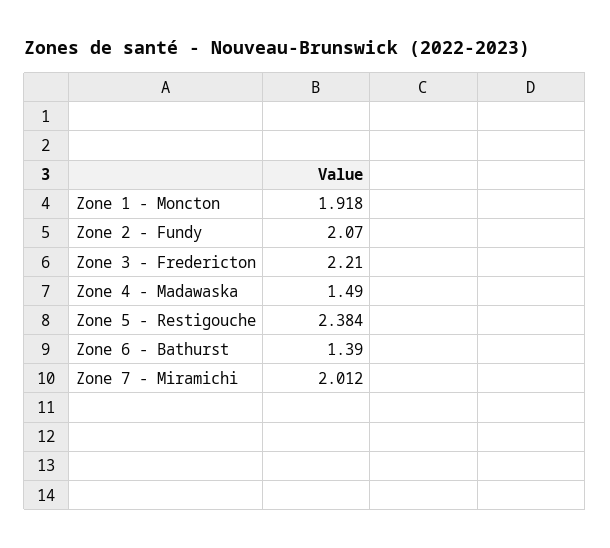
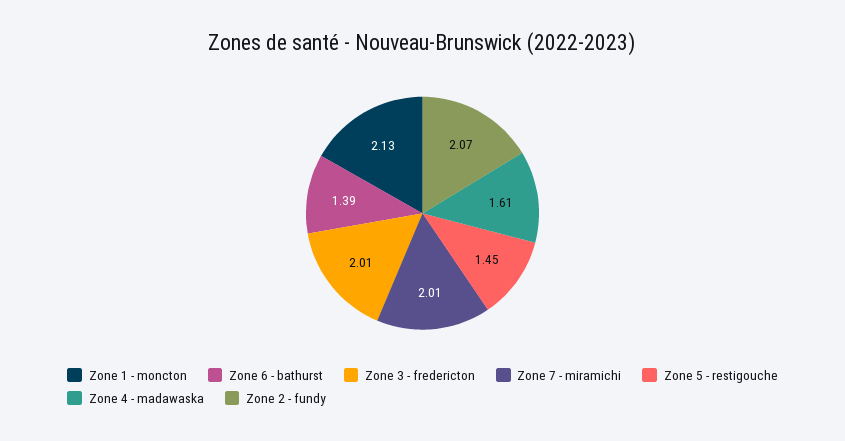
  {
-   "Zone 1 - Moncton": 1.918,
+   "Zone 1 - Moncton": 2.13,
    "Zone 2 - Fundy": 2.07,
-   "Zone 3 - Fredericton": 2.21,
+   "Zone 3 - Fredericton": 2.01,
-   "Zone 4 - Madawaska": 1.49,
+   "Zone 4 - Madawaska": 1.61,
-   "Zone 5 - Restigouche": 2.384,
+   "Zone 5 - Restigouche": 1.45,
    "Zone 6 - Bathurst": 1.39,
    "Zone 7 - Miramichi": 2.012
  }

